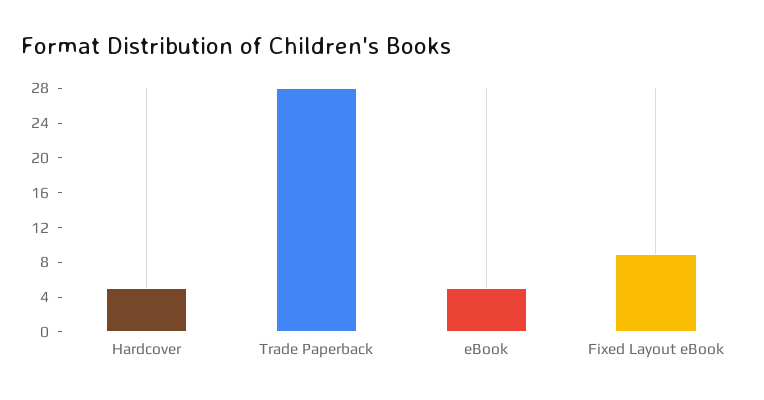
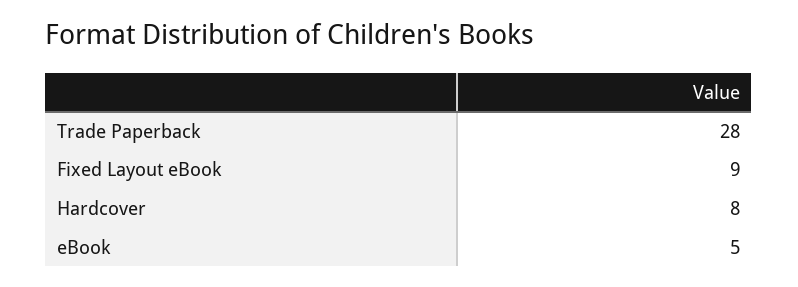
  {
-   "Hardcover": 5,
+   "Hardcover": 8,
    "Trade Paperback": 28,
    "eBook": 5,
    "Fixed Layout eBook": 9
  }

